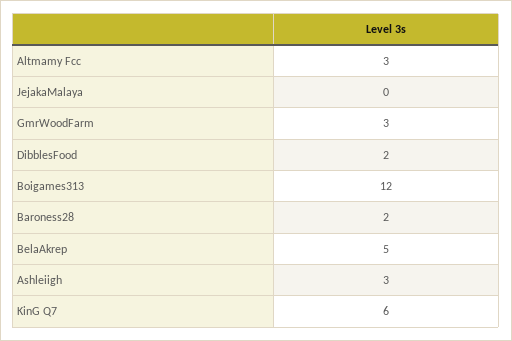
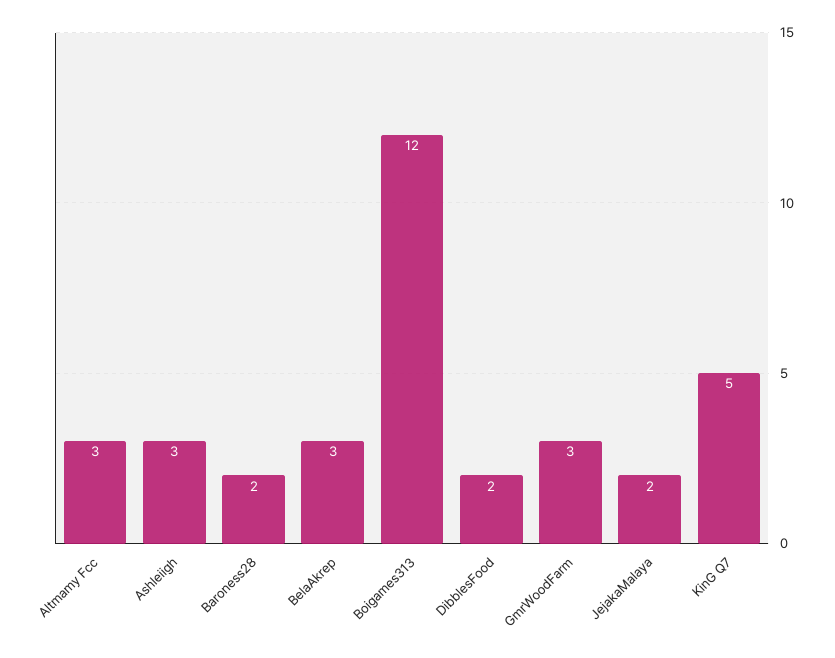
  {
    "Altmamy Fcc": 3,
-   "JejakaMalaya": 0,
+   "JejakaMalaya": 2,
    "GmrWoodFarm": 3,
    "DibblesFood": 2,
    "Boigames313": 12,
    "Baroness28": 2,
-   "BelaAkrep": 5,
+   "BelaAkrep": 3,
    "Ashleiigh": 3,
-   "KinG Q7": 6
+   "KinG Q7": 5
  }

